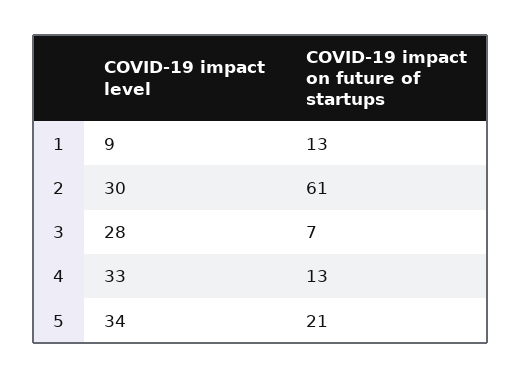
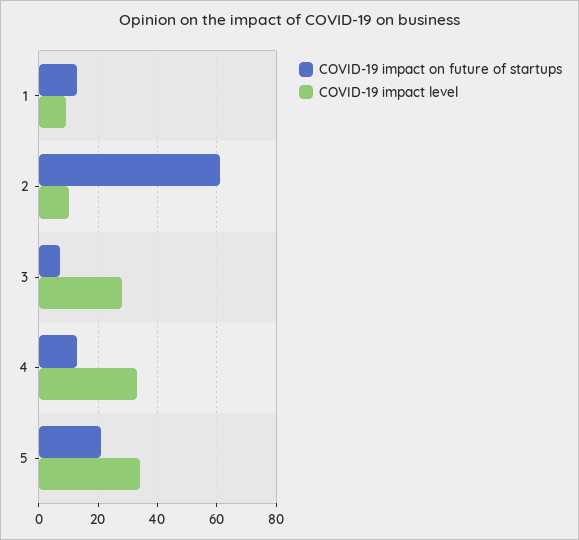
  {
    "COVID-19 impact level": {
      "1": 9,
-     "2": 30,
+     "2": 10,
      "3": 28,
      "4": 33,
      "5": 34
    },
    "COVID-19 impact on future of startups": {
      "1": 13,
      "2": 61,
      "3": 7,
      "4": 13,
      "5": 21
    }
  }

